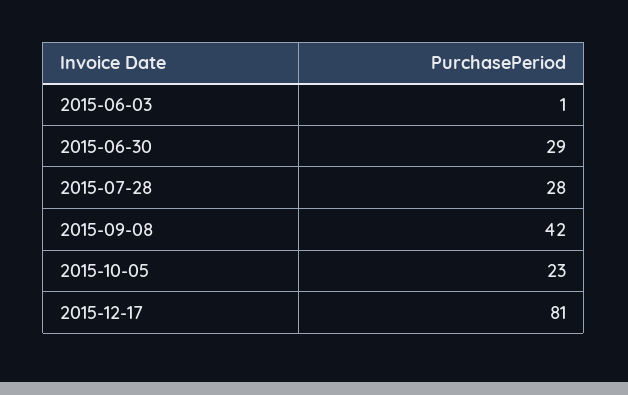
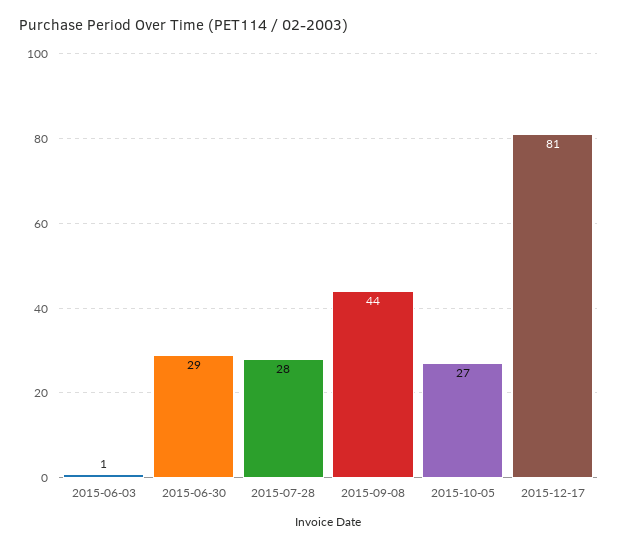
  {
    "2015-06-03": 1,
    "2015-06-30": 29,
    "2015-07-28": 28,
-   "2015-09-08": 42,
+   "2015-09-08": 44,
-   "2015-10-05": 23,
+   "2015-10-05": 27,
    "2015-12-17": 81
  }

